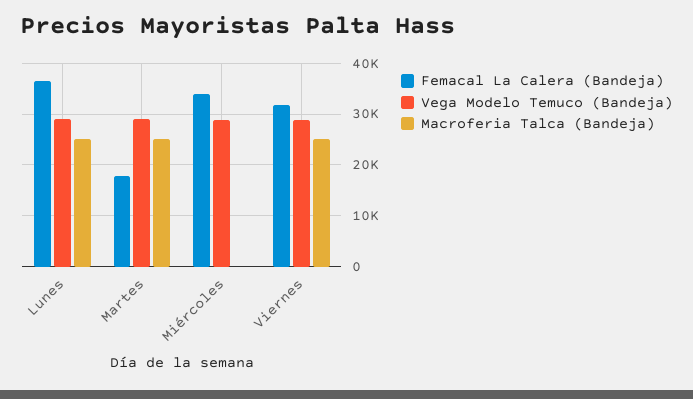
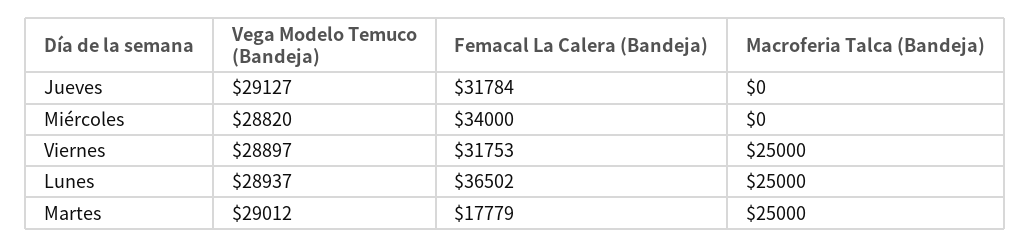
  {
    "Femacal La Calera (Bandeja)": {
      "Lunes": 36502,
      "Martes": 17779,
      "Miércoles": 34000,
-     "Viernes": 31753
+     "Viernes": 31753,
+     "Jueves": 31784
    },
    "Vega Modelo Temuco (Bandeja)": {
      "Lunes": 28937,
      "Martes": 29012,
      "Miércoles": 28820,
-     "Viernes": 28897
+     "Viernes": 28897,
+     "Jueves": 29127
    },
    "Macroferia Talca (Bandeja)": {
      "Lunes": 25000,
      "Martes": 25000,
      "Miércoles": 0,
-     "Viernes": 25000
+     "Viernes": 25000,
+     "Jueves": 0
    }
  }

